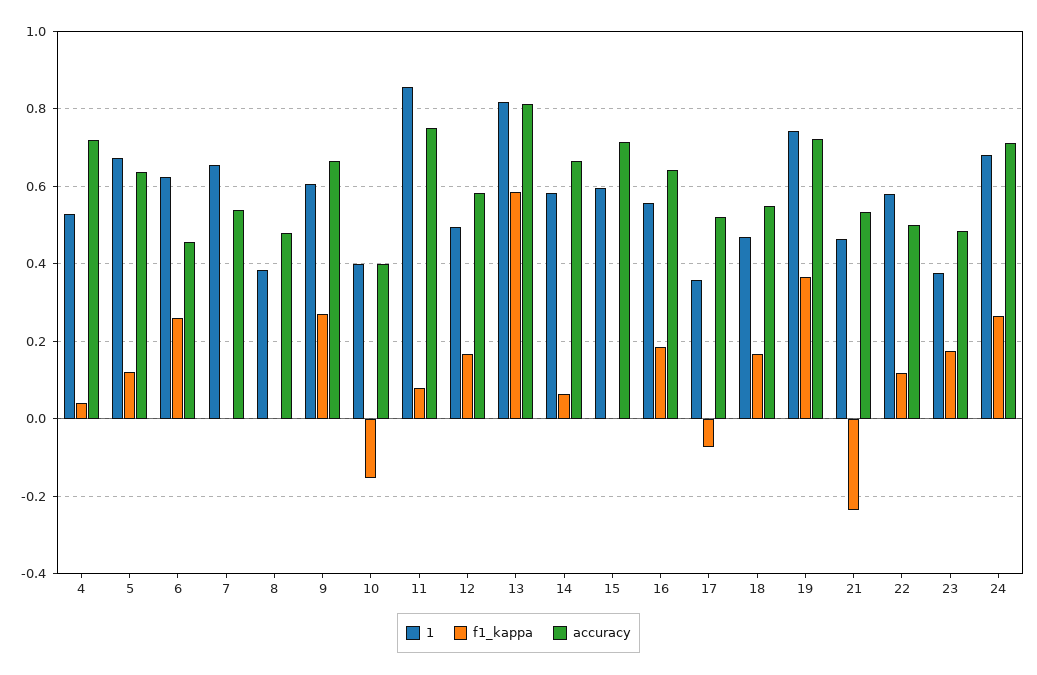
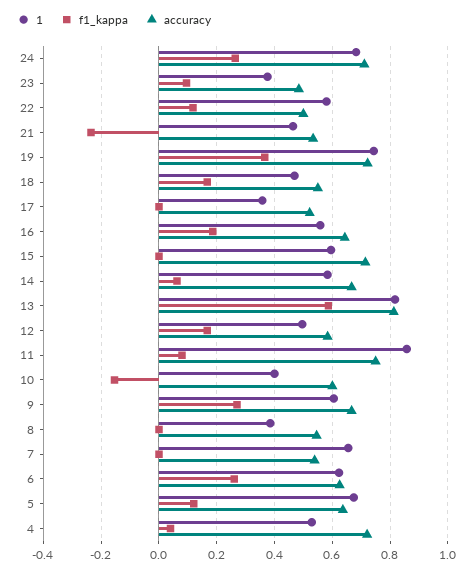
  {
    "1": {
      "4": 0.52,
      "5": 0.68,
      "6": 0.62,
      "7": 0.66,
      "8": 0.38,
      "9": 0.6,
      "10": 0.4,
      "11": 0.86,
      "12": 0.5,
      "13": 0.82,
      "14": 0.58,
      "15": 0.6,
      "16": 0.56,
      "17": 0.36,
      "18": 0.46,
      "19": 0.74,
      "21": 0.46,
      "22": 0.58,
      "23": 0.38,
      "24": 0.68
    },
    "f1_kappa": {
      "4": 0.04,
      "5": 0.12,
      "6": 0.26,
      "7": 0,
      "8": 0,
      "9": 0.28,
      "10": -0.16,
      "11": 0.08,
      "12": 0.16,
      "13": 0.58,
      "14": 0.06,
      "15": 0,
      "16": 0.18,
-     "17": -0.08,
+     "17": 0,
      "18": 0.16,
      "19": 0.36,
      "21": -0.24,
      "22": 0.12,
-     "23": 0.18,
+     "23": 0.1,
      "24": 0.26
    },
    "accuracy": {
      "4": 0.72,
      "5": 0.64,
-     "6": 0.46,
+     "6": 0.625,
      "7": 0.54,
-     "8": 0.48,
+     "8": 0.55,
      "9": 0.66,
-     "10": 0.4,
+     "10": 0.6,
      "11": 0.76,
      "12": 0.58,
      "13": 0.82,
      "14": 0.66,
      "15": 0.72,
      "16": 0.64,
      "17": 0.52,
      "18": 0.56,
      "19": 0.72,
      "21": 0.54,
      "22": 0.5,
      "23": 0.48,
      "24": 0.72
    }
  }

